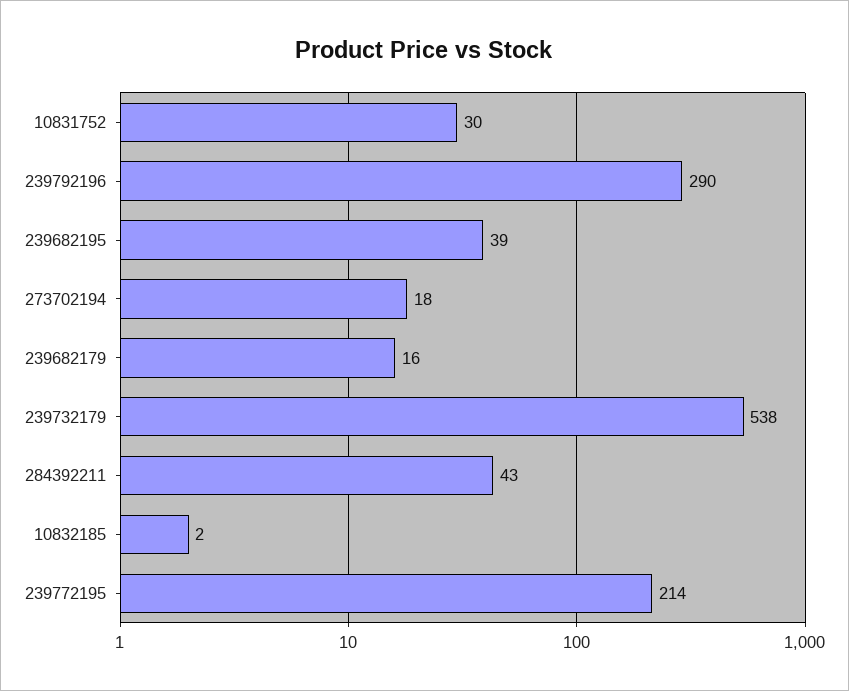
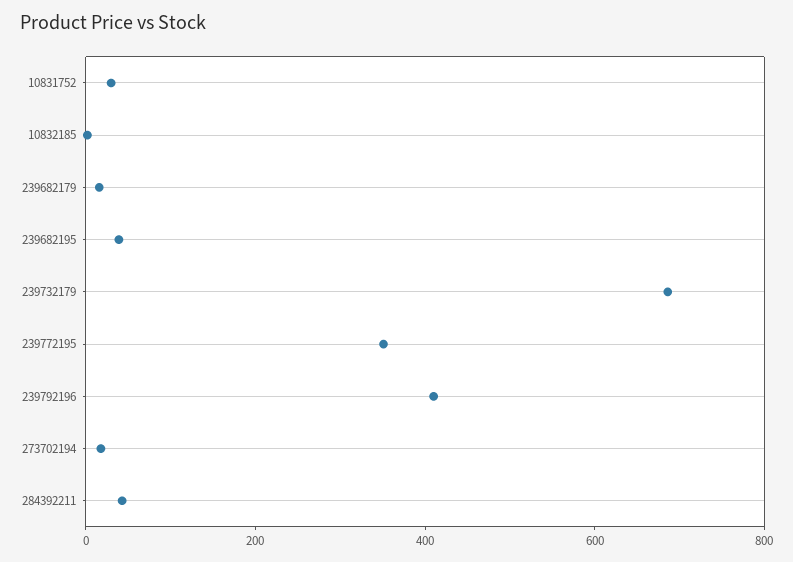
  {
    "10831752": 30,
-   "239792196": 290,
+   "239792196": 400,
    "239682195": 39,
    "273702194": 18,
    "239682179": 16,
-   "239732179": 538,
+   "239732179": 700,
    "284392211": 43,
    "10832185": 2,
-   "239772195": 214
+   "239772195": 350
  }

